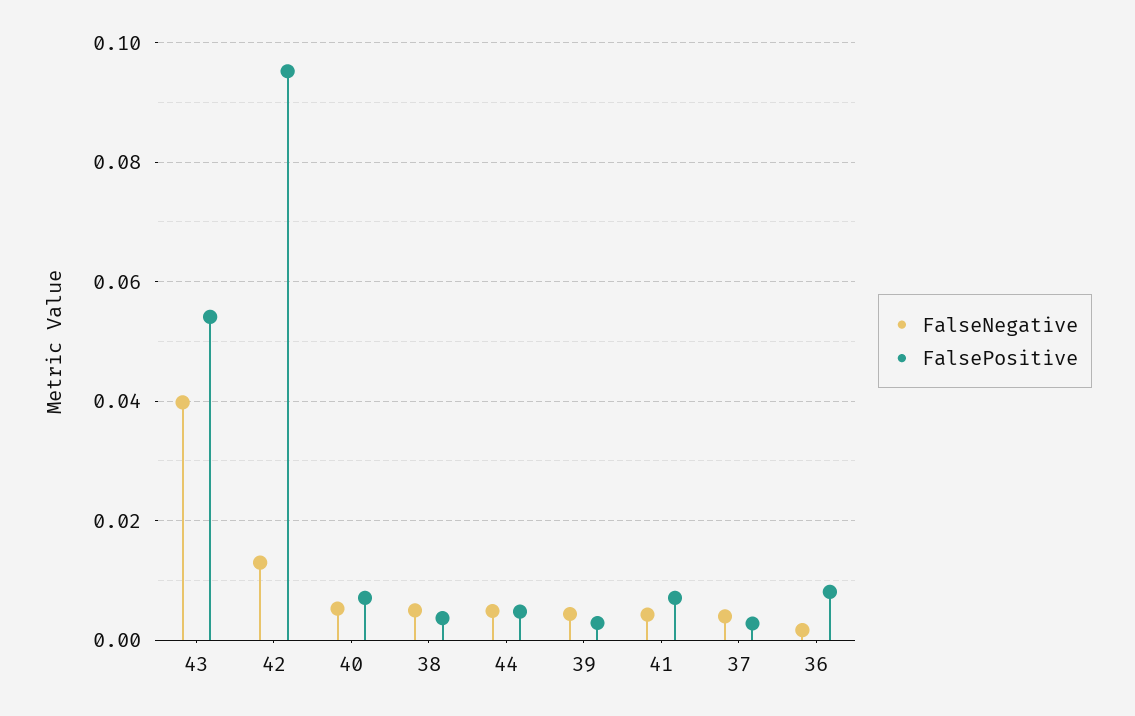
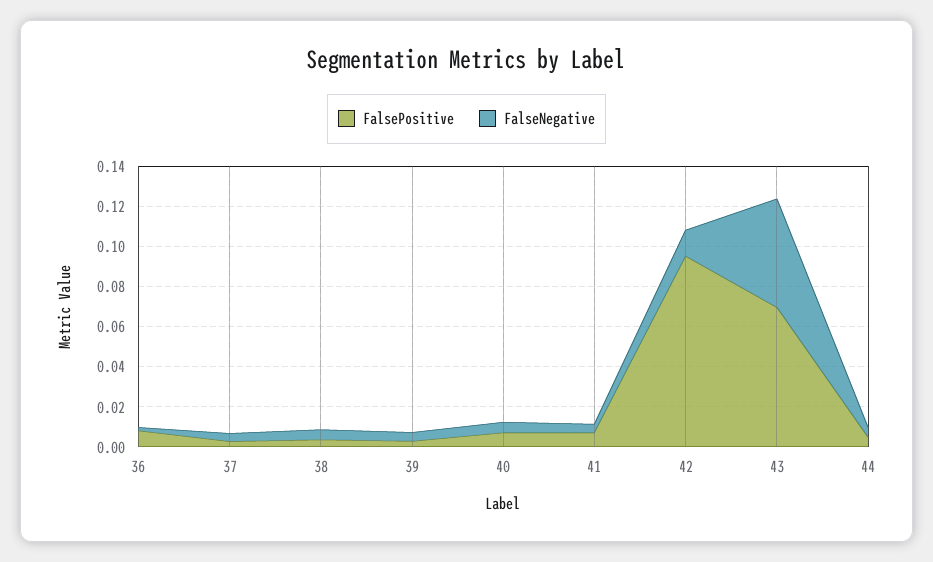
  {
    "FalseNegative": {
-     "43": 0.04,
+     "43": 0.055,
      "42": 0.014,
      "40": 0.006,
      "38": 0.006,
      "44": 0.004,
      "39": 0.004,
      "41": 0.004,
      "37": 0.004,
      "36": 0.002
    },
    "FalsePositive": {
-     "43": 0.054,
+     "43": 0.07,
      "42": 0.096,
      "40": 0.008,
      "38": 0.004,
      "44": 0.004,
      "39": 0.002,
      "41": 0.008,
      "37": 0.002,
      "36": 0.008
    }
  }

